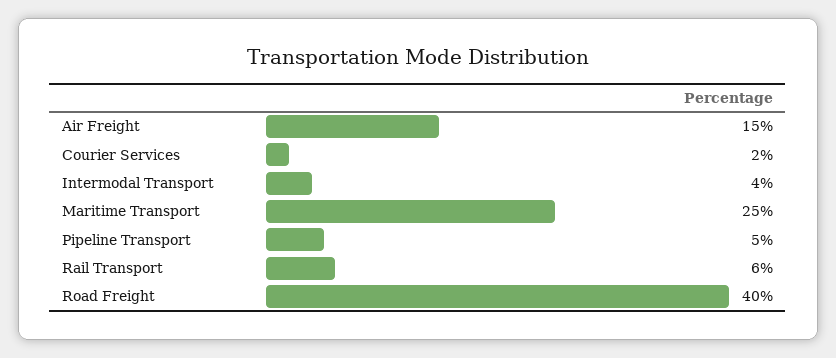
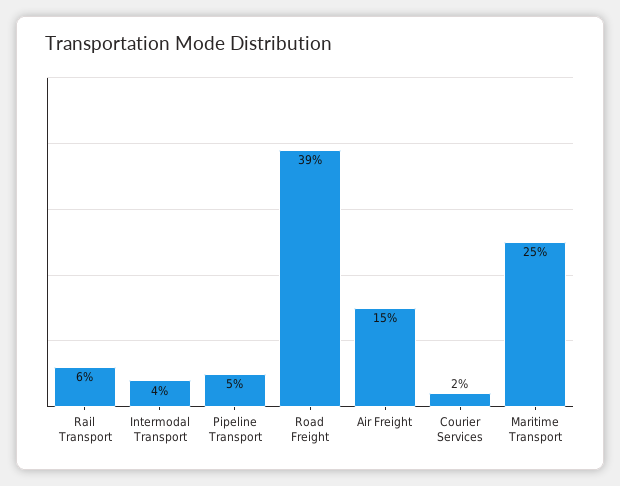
  {
    "Air Freight": 15,
    "Courier Services": 2,
    "Intermodal Transport": 4,
    "Maritime Transport": 25,
    "Pipeline Transport": 5,
    "Rail Transport": 6,
-   "Road Freight": 40
+   "Road Freight": 39
  }

